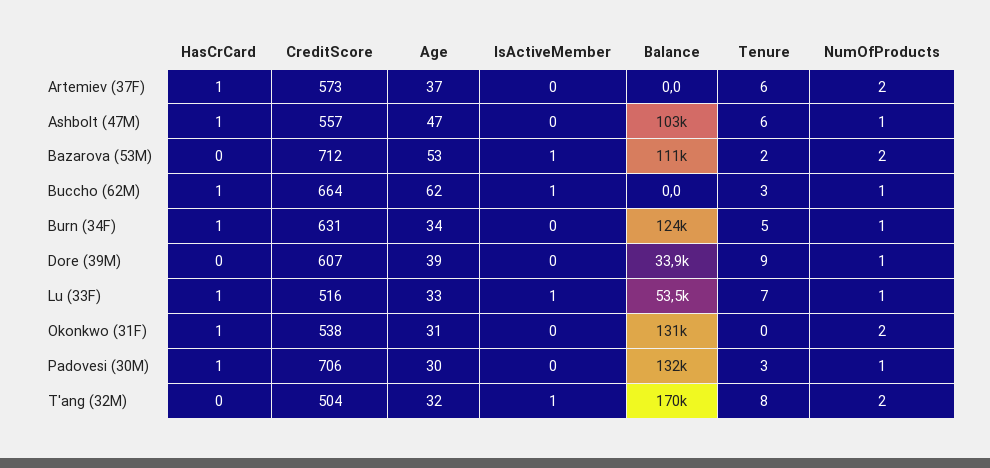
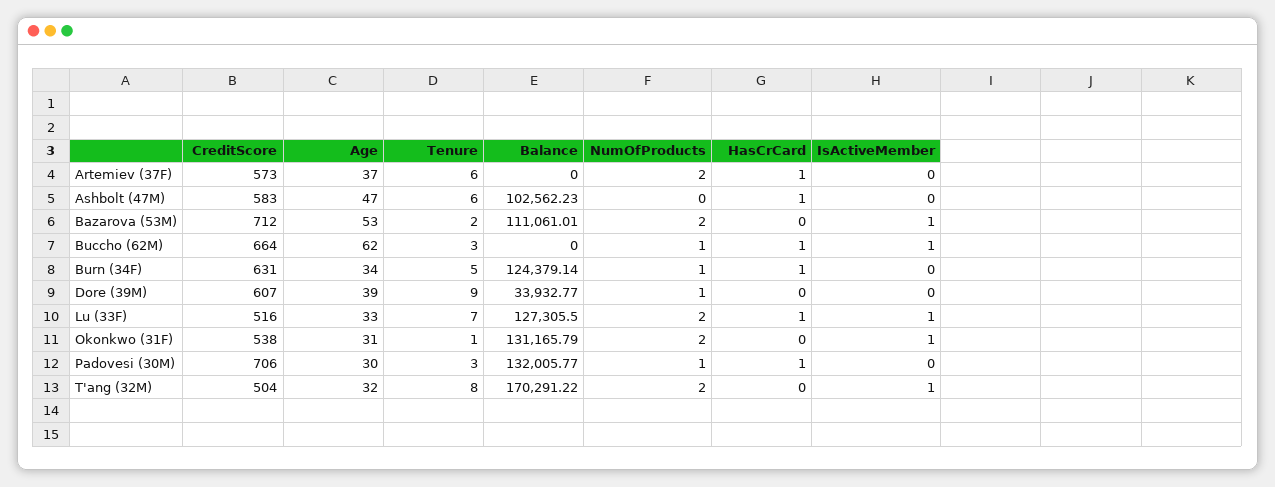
  {
    "HasCrCard": {
      "Artemiev (37F)": 1,
      "Ashbolt (47M)": 1,
      "Bazarova (53M)": 0,
      "Buccho (62M)": 1,
      "Burn (34F)": 1,
      "Dore (39M)": 0,
      "Lu (33F)": 1,
-     "Okonkwo (31F)": 1,
+     "Okonkwo (31F)": 0,
      "Padovesi (30M)": 1,
      "T'ang (32M)": 0
    },
    "CreditScore": {
      "Artemiev (37F)": 573,
-     "Ashbolt (47M)": 557,
+     "Ashbolt (47M)": 583,
      "Bazarova (53M)": 712,
      "Buccho (62M)": 664,
      "Burn (34F)": 631,
      "Dore (39M)": 607,
      "Lu (33F)": 516,
      "Okonkwo (31F)": 538,
      "Padovesi (30M)": 706,
      "T'ang (32M)": 504
    },
    "Age": {
      "Artemiev (37F)": 37,
      "Ashbolt (47M)": 47,
      "Bazarova (53M)": 53,
      "Buccho (62M)": 62,
      "Burn (34F)": 34,
      "Dore (39M)": 39,
      "Lu (33F)": 33,
      "Okonkwo (31F)": 31,
      "Padovesi (30M)": 30,
      "T'ang (32M)": 32
    },
    "IsActiveMember": {
      "Artemiev (37F)": 0,
      "Ashbolt (47M)": 0,
      "Bazarova (53M)": 1,
      "Buccho (62M)": 1,
      "Burn (34F)": 0,
      "Dore (39M)": 0,
      "Lu (33F)": 1,
-     "Okonkwo (31F)": 0,
+     "Okonkwo (31F)": 1,
      "Padovesi (30M)": 0,
      "T'ang (32M)": 1
    },
    "Balance": {
      "Artemiev (37F)": 0,
      "Ashbolt (47M)": 102562.23,
      "Bazarova (53M)": 111061.01,
      "Buccho (62M)": 0,
      "Burn (34F)": 124379.14,
      "Dore (39M)": 33932.77,
-     "Lu (33F)": 53500,
+     "Lu (33F)": 127305.5,
      "Okonkwo (31F)": 131165.79,
      "Padovesi (30M)": 132005.77,
      "T'ang (32M)": 170291.22
    },
    "Tenure": {
      "Artemiev (37F)": 6,
      "Ashbolt (47M)": 6,
      "Bazarova (53M)": 2,
      "Buccho (62M)": 3,
      "Burn (34F)": 5,
      "Dore (39M)": 9,
      "Lu (33F)": 7,
-     "Okonkwo (31F)": 0,
+     "Okonkwo (31F)": 1,
      "Padovesi (30M)": 3,
      "T'ang (32M)": 8
    },
    "NumOfProducts": {
      "Artemiev (37F)": 2,
-     "Ashbolt (47M)": 1,
+     "Ashbolt (47M)": 0,
      "Bazarova (53M)": 2,
      "Buccho (62M)": 1,
      "Burn (34F)": 1,
      "Dore (39M)": 1,
-     "Lu (33F)": 1,
+     "Lu (33F)": 2,
      "Okonkwo (31F)": 2,
      "Padovesi (30M)": 1,
      "T'ang (32M)": 2
    }
  }

